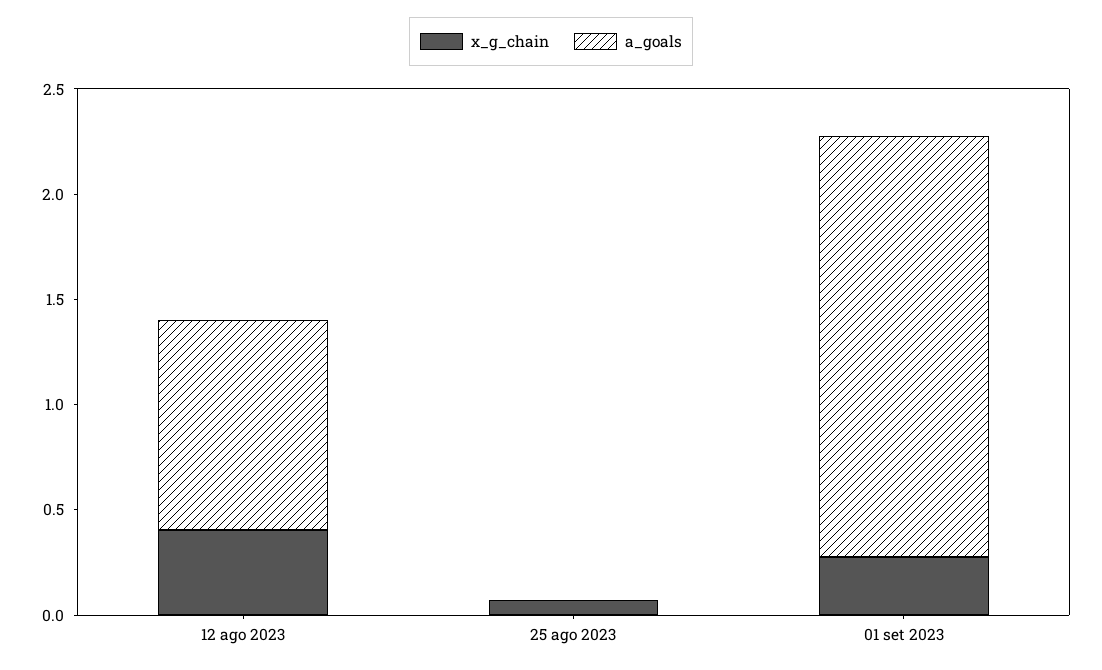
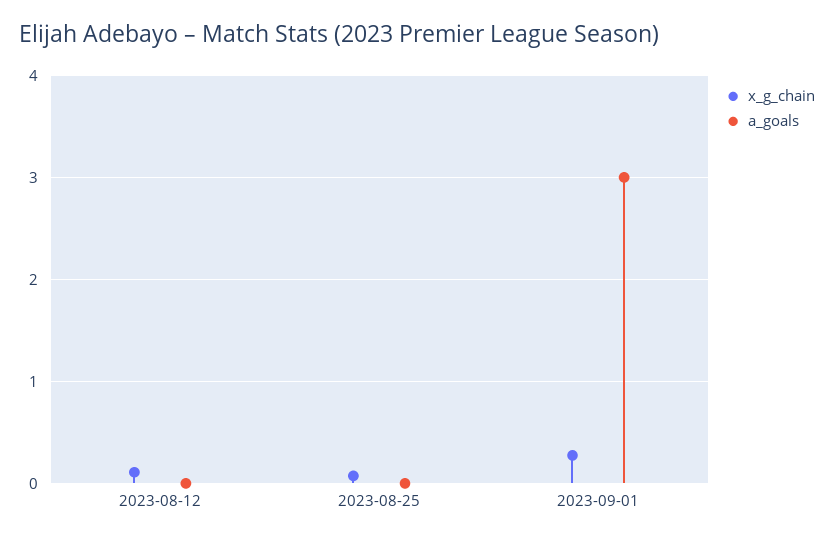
  {
    "x_g_chain": {
-     "12 ago 2023": 0.4,
+     "12 ago 2023": 0.1,
      "25 ago 2023": 0.1,
      "01 set 2023": 0.3
    },
    "a_goals": {
-     "12 ago 2023": 1,
+     "12 ago 2023": 0,
      "25 ago 2023": 0,
-     "01 set 2023": 2
+     "01 set 2023": 3
    }
  }

